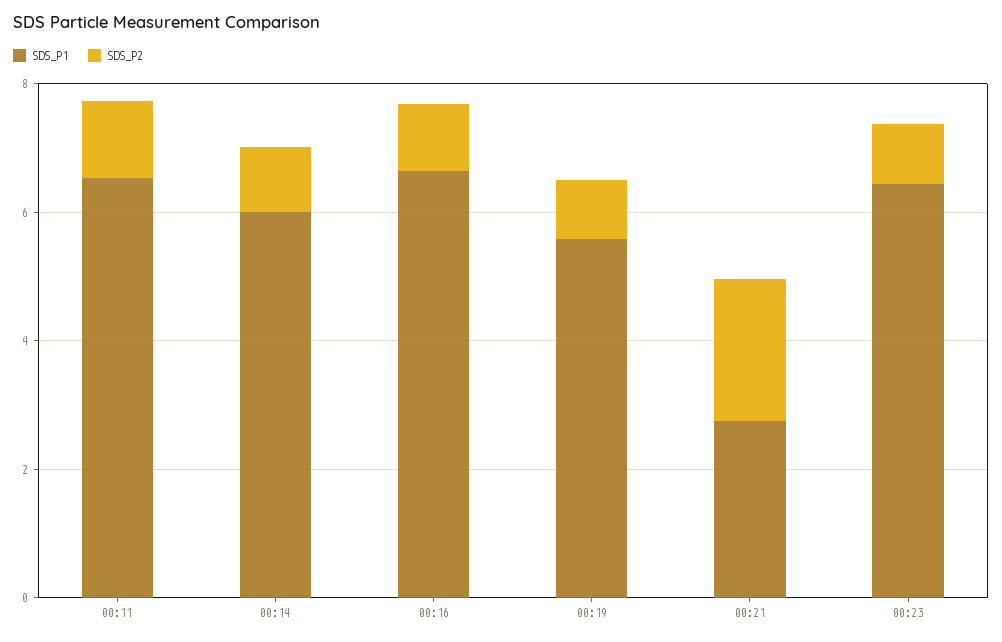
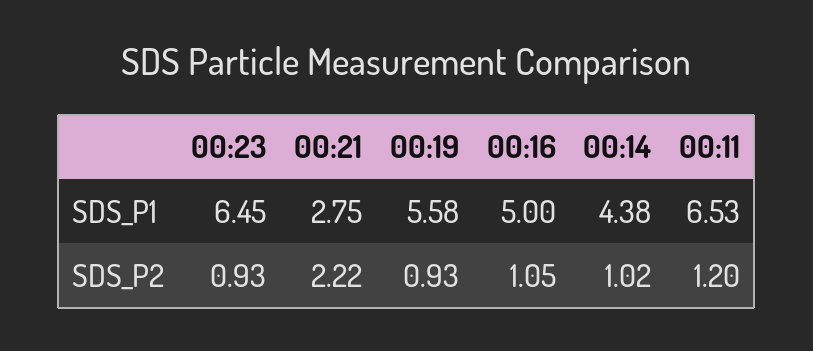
  {
    "SDS_P1": {
      "00:11": 6.53,
-     "00:14": 6,
+     "00:14": 4.38,
-     "00:16": 6.5,
+     "00:16": 5,
      "00:19": 5.58,
      "00:21": 2.75,
      "00:23": 6.45
    },
    "SDS_P2": {
      "00:11": 1.2,
      "00:14": 1.02,
      "00:16": 1.05,
      "00:19": 0.93,
      "00:21": 2.22,
      "00:23": 0.93
    }
  }

